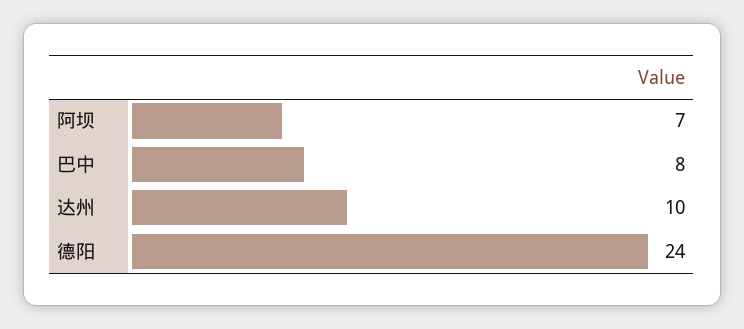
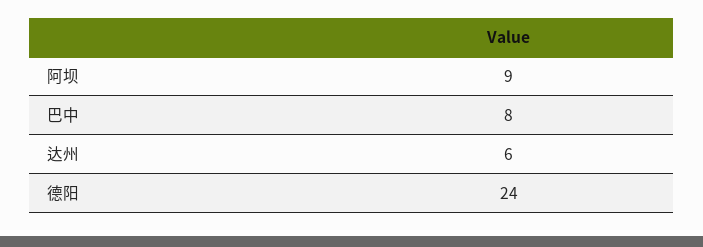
  {
-   "阿坝": 7,
+   "阿坝": 9,
    "巴中": 8,
-   "达州": 10,
+   "达州": 6,
    "德阳": 24
  }

